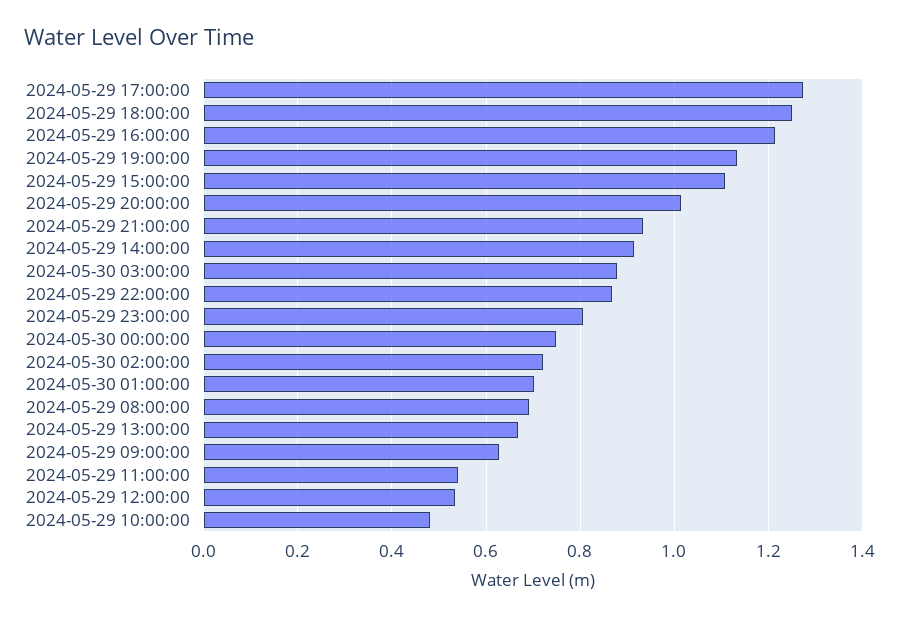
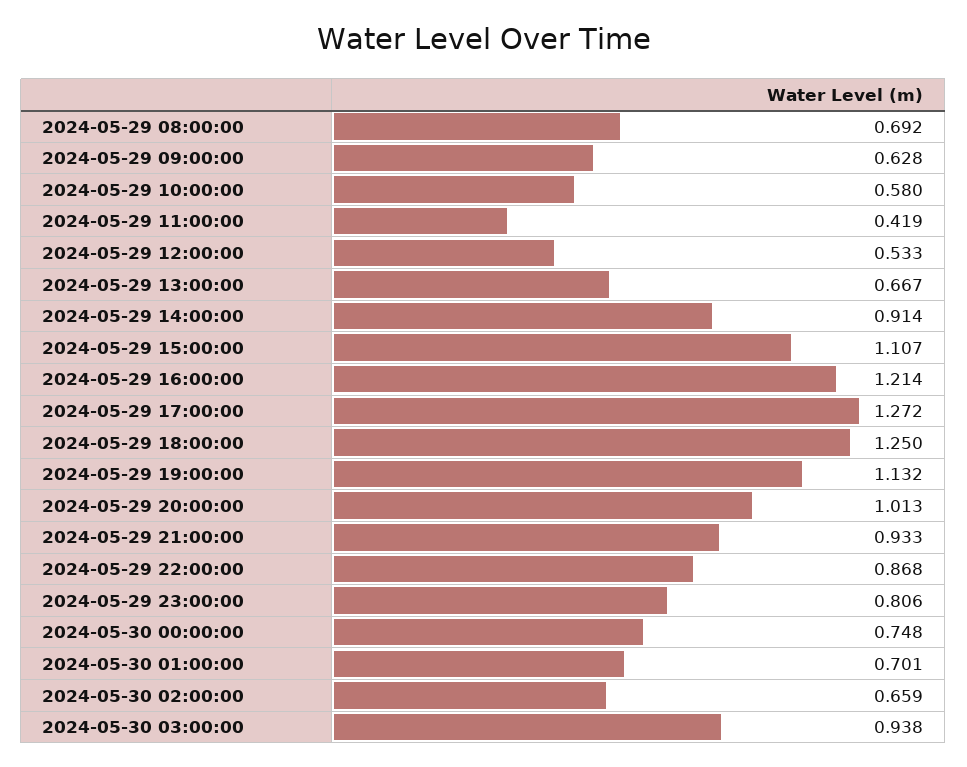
  {
    "2024-05-29 17:00:00": 1.272,
    "2024-05-29 18:00:00": 1.25,
    "2024-05-29 16:00:00": 1.214,
    "2024-05-29 19:00:00": 1.132,
    "2024-05-29 15:00:00": 1.107,
    "2024-05-29 20:00:00": 1.013,
    "2024-05-29 21:00:00": 0.933,
    "2024-05-29 14:00:00": 0.914,
-   "2024-05-30 03:00:00": 0.88,
+   "2024-05-30 03:00:00": 0.938,
    "2024-05-29 22:00:00": 0.868,
    "2024-05-29 23:00:00": 0.806,
    "2024-05-30 00:00:00": 0.748,
-   "2024-05-30 02:00:00": 0.72,
+   "2024-05-30 02:00:00": 0.659,
    "2024-05-30 01:00:00": 0.701,
    "2024-05-29 08:00:00": 0.692,
    "2024-05-29 13:00:00": 0.667,
    "2024-05-29 09:00:00": 0.628,
-   "2024-05-29 11:00:00": 0.54,
+   "2024-05-29 11:00:00": 0.419,
    "2024-05-29 12:00:00": 0.533,
-   "2024-05-29 10:00:00": 0.48
+   "2024-05-29 10:00:00": 0.58
  }

